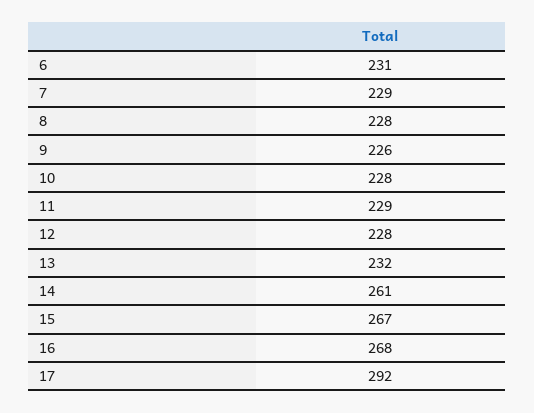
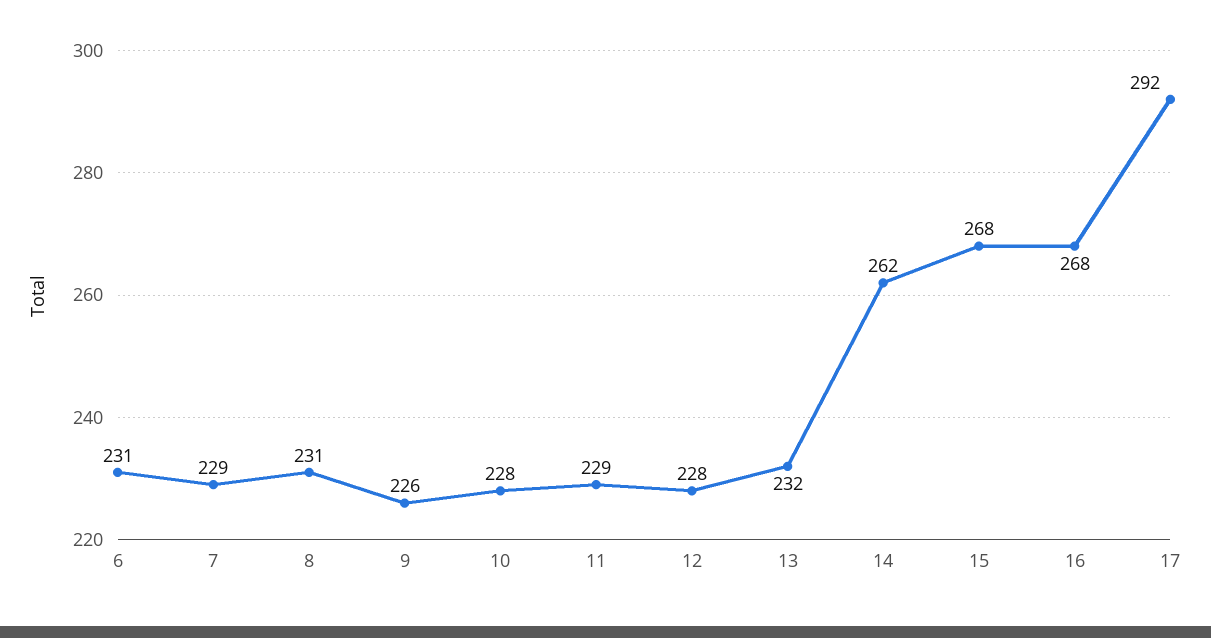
  {
    "6": 231,
    "7": 229,
-   "8": 228,
+   "8": 231,
    "9": 226,
    "10": 228,
    "11": 229,
    "12": 228,
    "13": 232,
-   "14": 261,
+   "14": 262,
-   "15": 267,
+   "15": 268,
    "16": 268,
    "17": 292
  }

